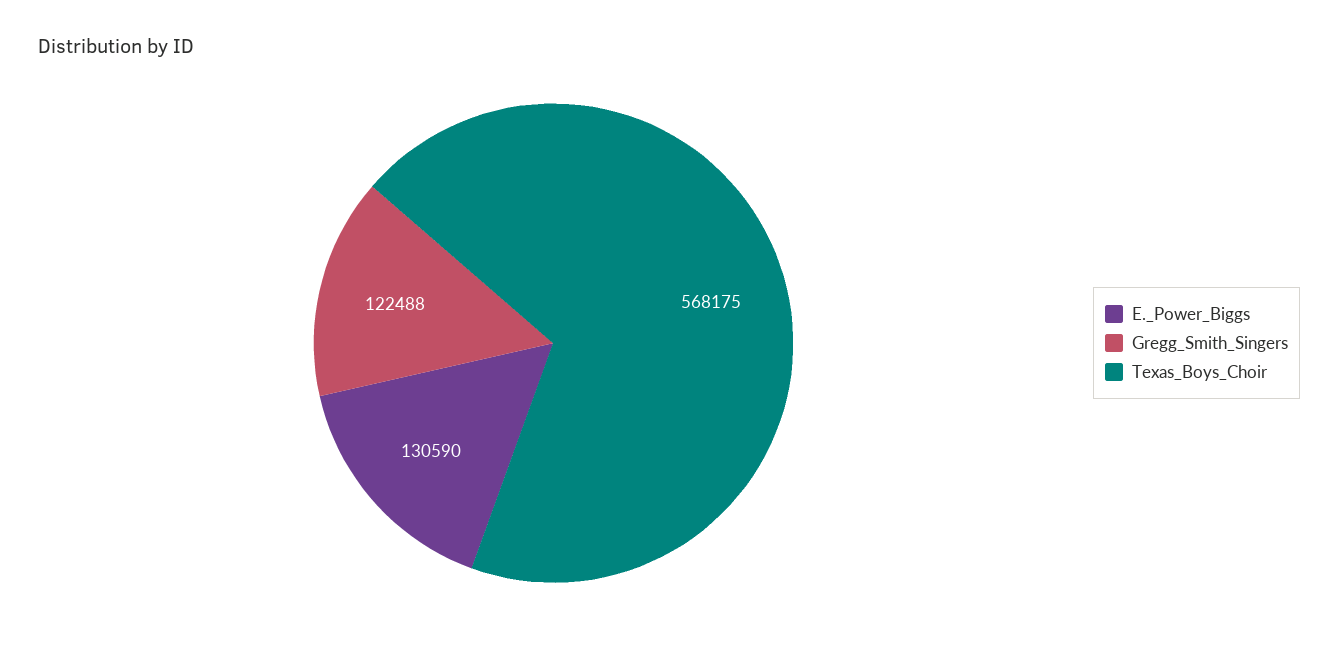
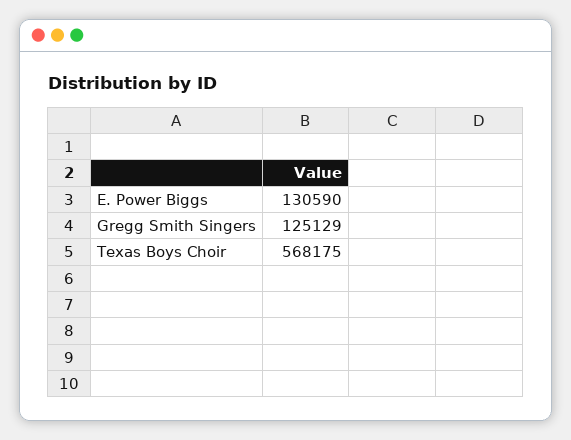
  {
    "E._Power_Biggs": 130590,
-   "Gregg_Smith_Singers": 122488,
+   "Gregg_Smith_Singers": 125129,
    "Texas_Boys_Choir": 568175
  }

